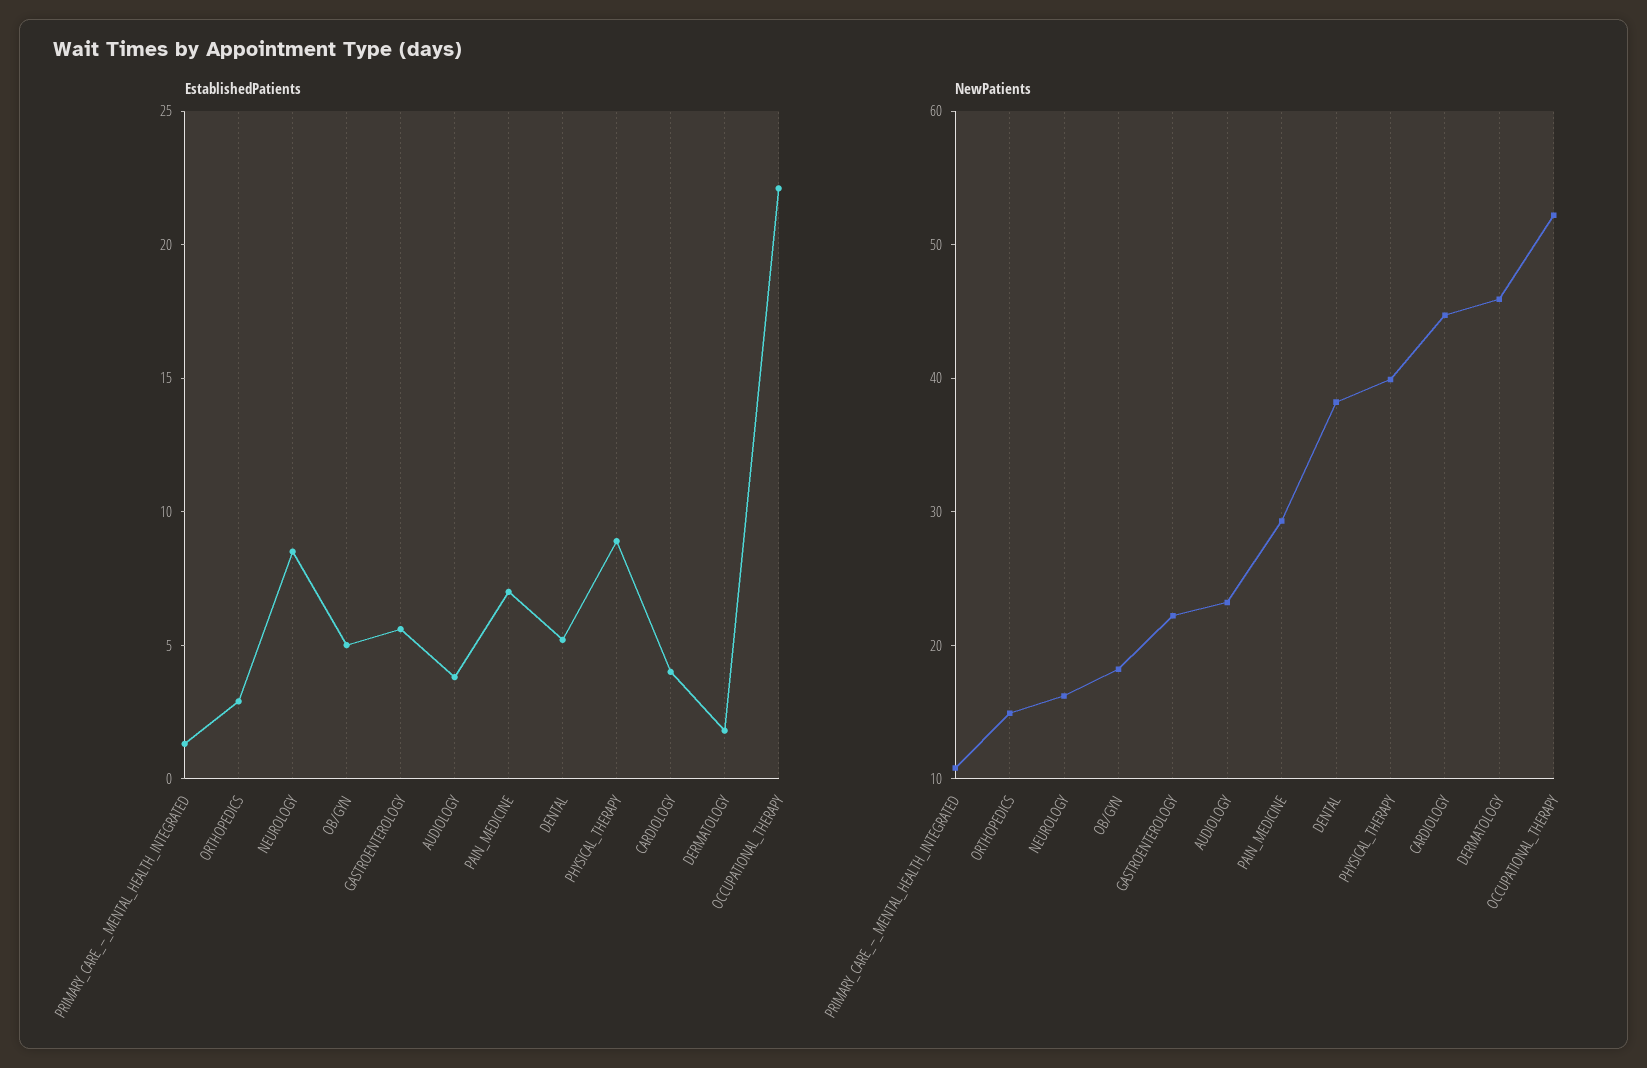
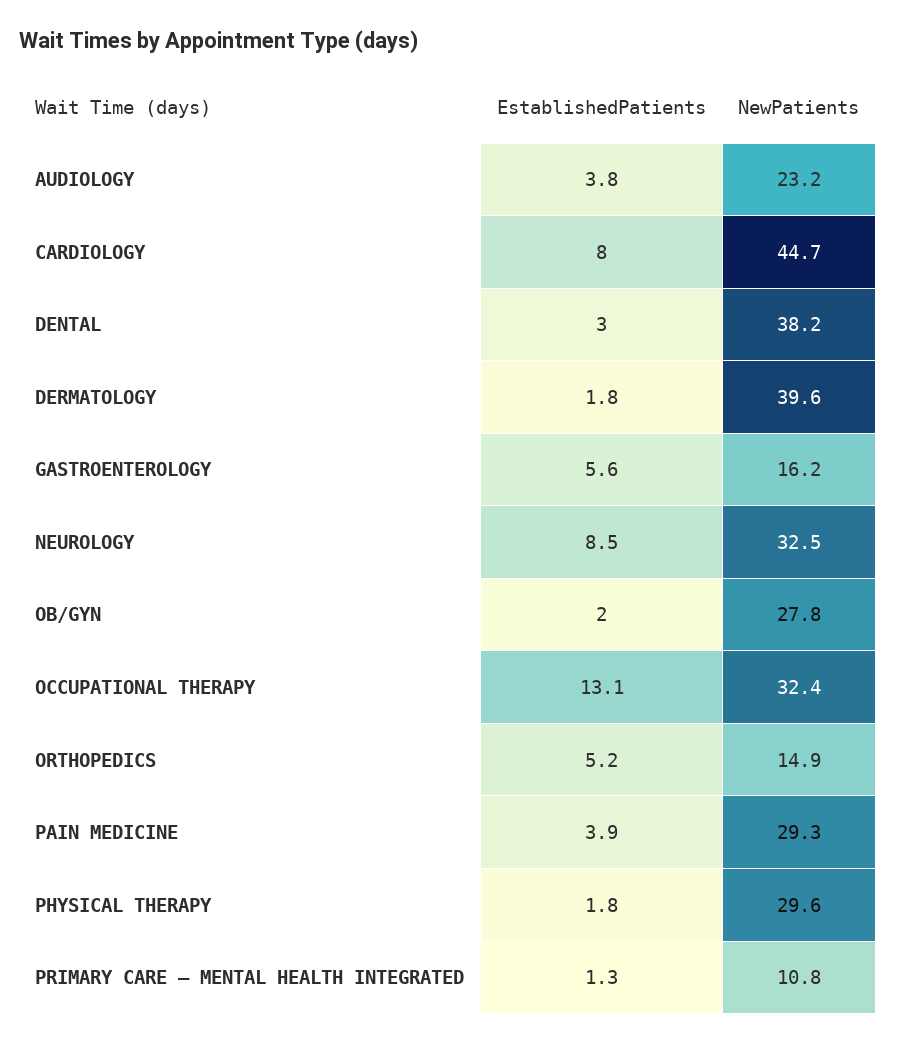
  {
    "EstablishedPatients": {
      "PRIMARY_CARE_–_MENTAL_HEALTH_INTEGRATED": 1.3,
-     "ORTHOPEDICS": 3,
+     "ORTHOPEDICS": 5.2,
      "NEUROLOGY": 8.5,
-     "OB/GYN": 5,
+     "OB/GYN": 2,
      "GASTROENTEROLOGY": 5.6,
      "AUDIOLOGY": 3.8,
-     "PAIN_MEDICINE": 7,
+     "PAIN_MEDICINE": 3.9,
-     "DENTAL": 5,
+     "DENTAL": 3,
-     "PHYSICAL_THERAPY": 9,
+     "PHYSICAL_THERAPY": 1.8,
-     "CARDIOLOGY": 4,
+     "CARDIOLOGY": 8,
      "DERMATOLOGY": 1.8,
-     "OCCUPATIONAL_THERAPY": 22
+     "OCCUPATIONAL_THERAPY": 13.1
    },
    "NewPatients": {
      "PRIMARY_CARE_–_MENTAL_HEALTH_INTEGRATED": 10.8,
      "ORTHOPEDICS": 14.9,
-     "NEUROLOGY": 16,
+     "NEUROLOGY": 32.5,
-     "OB/GYN": 18,
+     "OB/GYN": 27.8,
-     "GASTROENTEROLOGY": 22,
+     "GASTROENTEROLOGY": 16.2,
      "AUDIOLOGY": 23.2,
      "PAIN_MEDICINE": 29.3,
      "DENTAL": 38.2,
-     "PHYSICAL_THERAPY": 40,
+     "PHYSICAL_THERAPY": 29.6,
      "CARDIOLOGY": 44.7,
-     "DERMATOLOGY": 46,
+     "DERMATOLOGY": 39.6,
-     "OCCUPATIONAL_THERAPY": 52
+     "OCCUPATIONAL_THERAPY": 32.4
    }
  }

